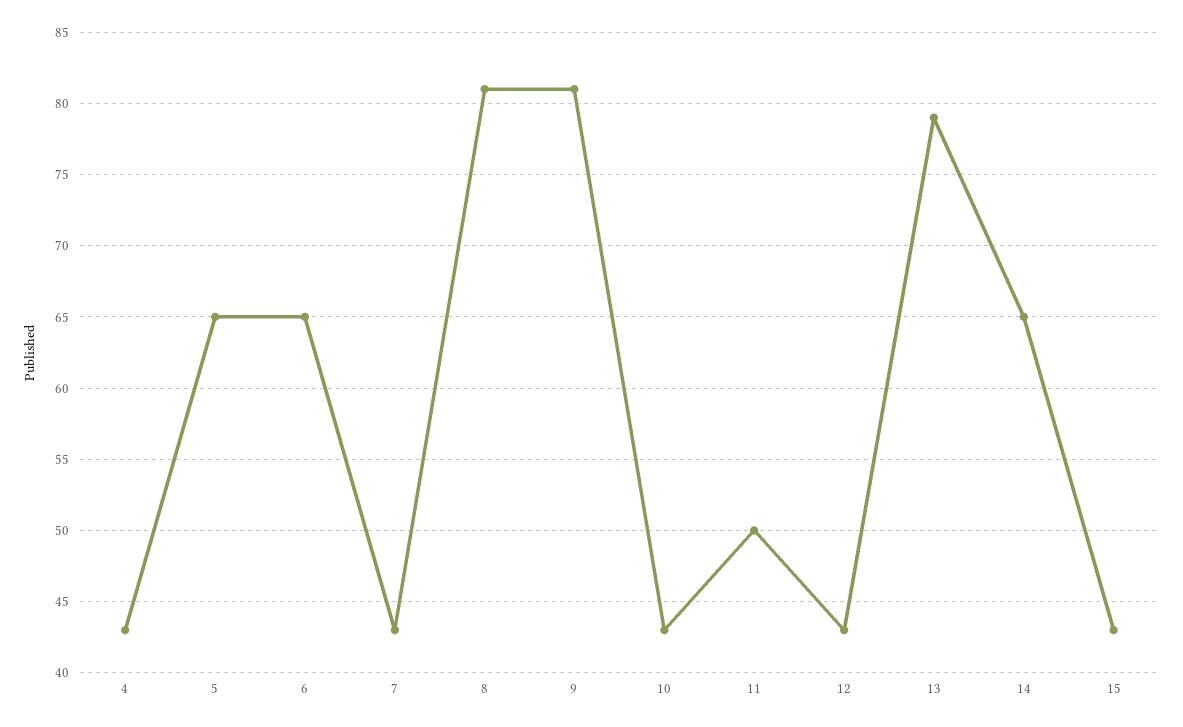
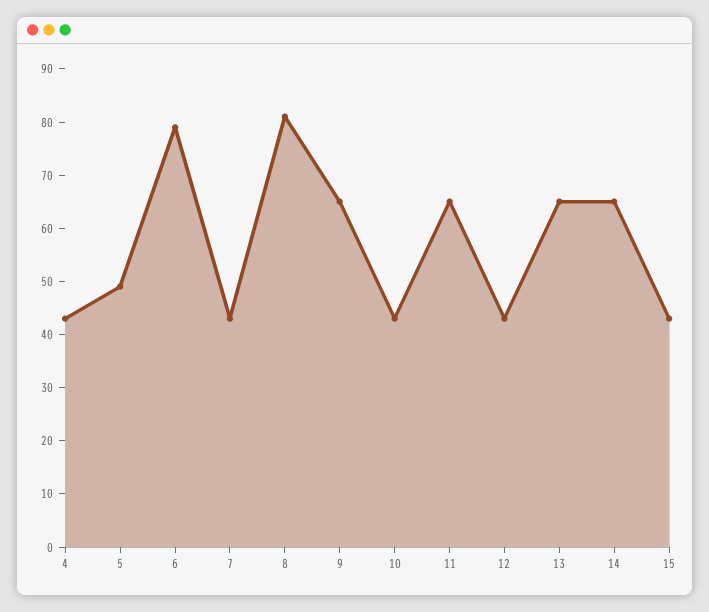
  {
    "4": 43,
-   "5": 65,
+   "5": 50,
-   "6": 65,
+   "6": 80,
    "7": 43,
    "8": 81,
-   "9": 81,
+   "9": 65,
    "10": 43,
-   "11": 50,
+   "11": 65,
    "12": 43,
-   "13": 79,
+   "13": 65,
    "14": 65,
    "15": 43
  }

